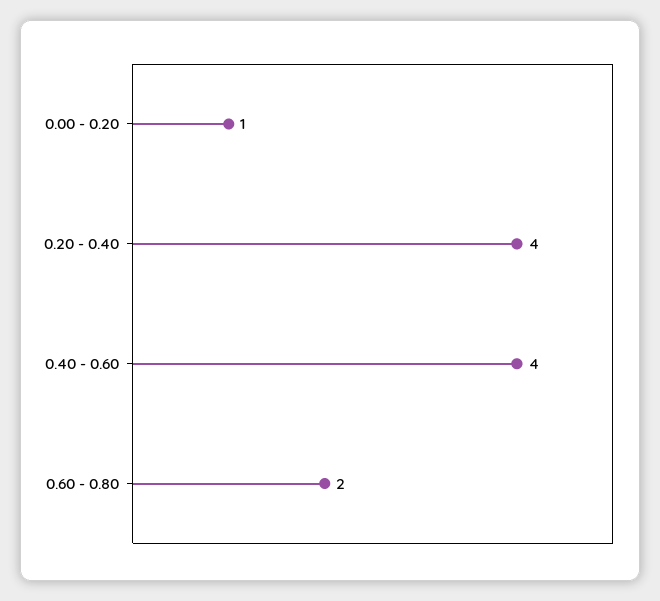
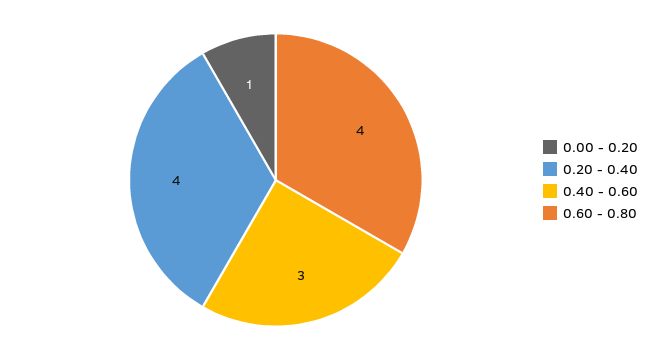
  {
    "0.00 - 0.20": 1,
    "0.20 - 0.40": 4,
-   "0.40 - 0.60": 4,
+   "0.40 - 0.60": 3,
-   "0.60 - 0.80": 2
+   "0.60 - 0.80": 4
  }

